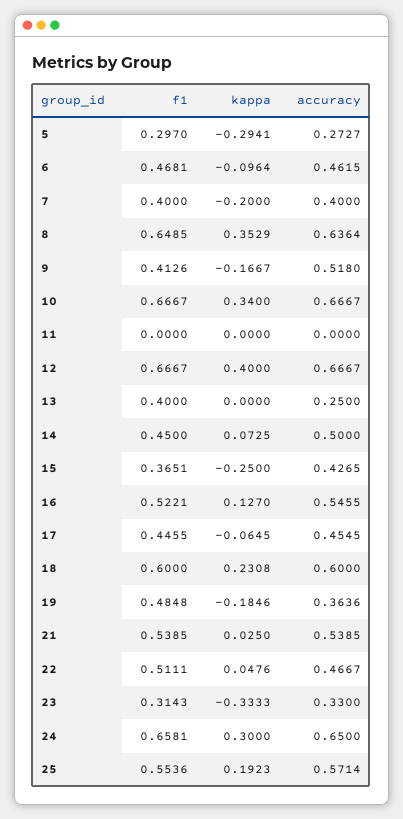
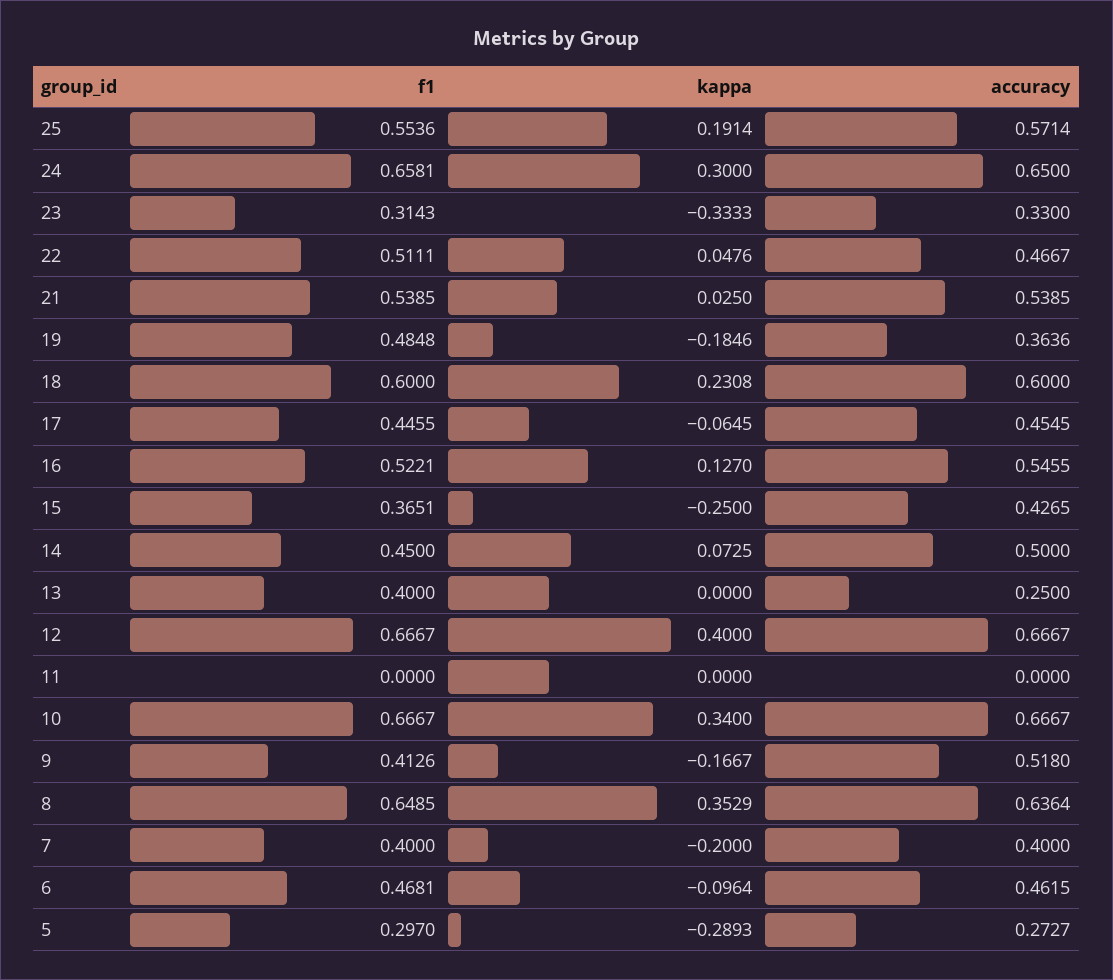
  {
    "f1": {
      "5": 0.297,
      "6": 0.4681,
      "7": 0.4,
      "8": 0.6485,
      "9": 0.4126,
      "10": 0.6667,
      "11": 0,
      "12": 0.6667,
      "13": 0.4,
      "14": 0.45,
      "15": 0.3651,
      "16": 0.5221,
      "17": 0.4455,
      "18": 0.6,
      "19": 0.4848,
      "21": 0.5385,
      "22": 0.5111,
      "23": 0.3143,
      "24": 0.6581,
      "25": 0.5536
    },
    "kappa": {
-     "5": -0.2941,
+     "5": -0.2893,
      "6": -0.0964,
      "7": -0.2,
      "8": 0.3529,
      "9": -0.1667,
      "10": 0.34,
      "11": 0,
      "12": 0.4,
      "13": 0,
      "14": 0.0725,
      "15": -0.25,
      "16": 0.127,
      "17": -0.0645,
      "18": 0.2308,
      "19": -0.1846,
      "21": 0.025,
      "22": 0.0476,
      "23": -0.3333,
      "24": 0.3,
-     "25": 0.1923
+     "25": 0.1914
    },
    "accuracy": {
      "5": 0.2727,
      "6": 0.4615,
      "7": 0.4,
      "8": 0.6364,
      "9": 0.518,
      "10": 0.6667,
      "11": 0,
      "12": 0.6667,
      "13": 0.25,
      "14": 0.5,
      "15": 0.4265,
      "16": 0.5455,
      "17": 0.4545,
      "18": 0.6,
      "19": 0.3636,
      "21": 0.5385,
      "22": 0.4667,
      "23": 0.33,
      "24": 0.65,
      "25": 0.5714
    }
  }

